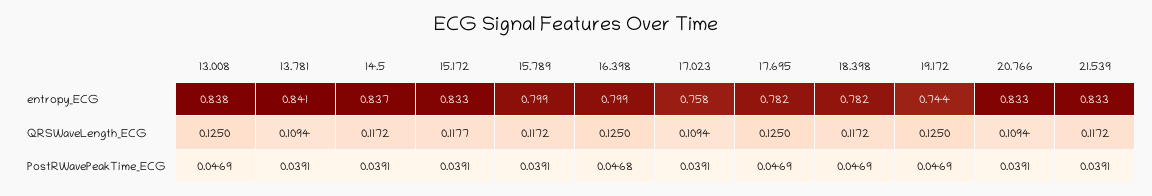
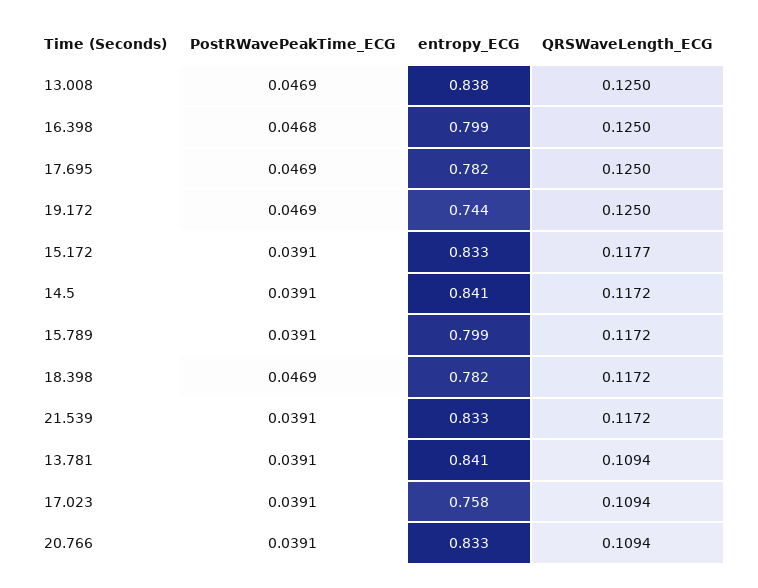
  {
    "13.008": {
      "entropy_ECG": 0.838,
      "QRSWaveLength_ECG": 0.125,
      "PostRWavePeakTime_ECG": 0.0469
    },
    "13.781": {
      "entropy_ECG": 0.841,
      "QRSWaveLength_ECG": 0.1094,
      "PostRWavePeakTime_ECG": 0.0391
    },
    "14.5": {
-     "entropy_ECG": 0.837,
+     "entropy_ECG": 0.841,
      "QRSWaveLength_ECG": 0.1172,
      "PostRWavePeakTime_ECG": 0.0391
    },
    "15.172": {
      "entropy_ECG": 0.833,
      "QRSWaveLength_ECG": 0.1177,
      "PostRWavePeakTime_ECG": 0.0391
    },
    "15.789": {
      "entropy_ECG": 0.799,
      "QRSWaveLength_ECG": 0.1172,
      "PostRWavePeakTime_ECG": 0.0391
    },
    "16.398": {
      "entropy_ECG": 0.799,
      "QRSWaveLength_ECG": 0.125,
      "PostRWavePeakTime_ECG": 0.0468
    },
    "17.023": {
      "entropy_ECG": 0.758,
      "QRSWaveLength_ECG": 0.1094,
      "PostRWavePeakTime_ECG": 0.0391
    },
    "17.695": {
      "entropy_ECG": 0.782,
      "QRSWaveLength_ECG": 0.125,
      "PostRWavePeakTime_ECG": 0.0469
    },
    "18.398": {
      "entropy_ECG": 0.782,
      "QRSWaveLength_ECG": 0.1172,
      "PostRWavePeakTime_ECG": 0.0469
    },
    "19.172": {
      "entropy_ECG": 0.744,
      "QRSWaveLength_ECG": 0.125,
      "PostRWavePeakTime_ECG": 0.0469
    },
    "20.766": {
      "entropy_ECG": 0.833,
      "QRSWaveLength_ECG": 0.1094,
      "PostRWavePeakTime_ECG": 0.0391
    },
    "21.539": {
      "entropy_ECG": 0.833,
      "QRSWaveLength_ECG": 0.1172,
      "PostRWavePeakTime_ECG": 0.0391
    }
  }

